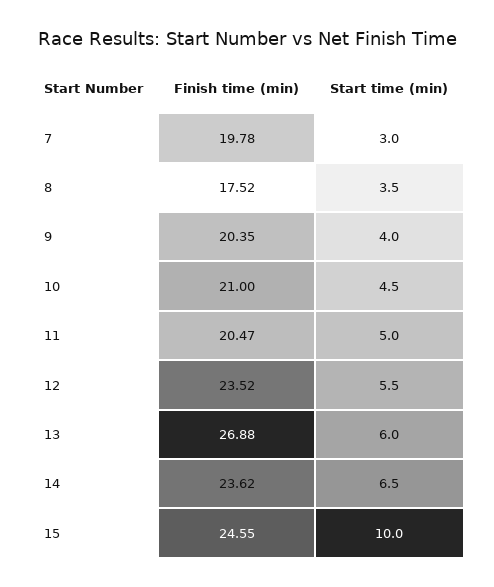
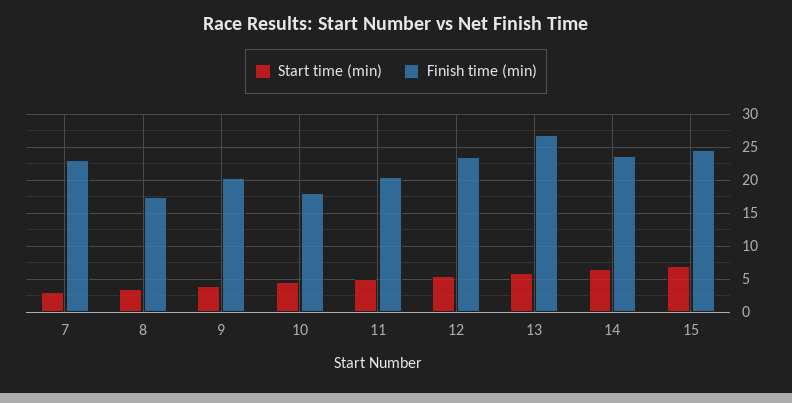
  {
    "Finish time (min)": {
-     "7": 19.78,
+     "7": 23,
      "8": 17.52,
      "9": 20.35,
-     "10": 21,
+     "10": 18,
      "11": 20.47,
      "12": 23.52,
      "13": 26.88,
      "14": 23.62,
      "15": 24.55
    },
    "Start time (min)": {
      "7": 3,
      "8": 3.5,
      "9": 4,
      "10": 4.5,
      "11": 5,
      "12": 5.5,
      "13": 6,
      "14": 6.5,
-     "15": 10
+     "15": 7
    }
  }

